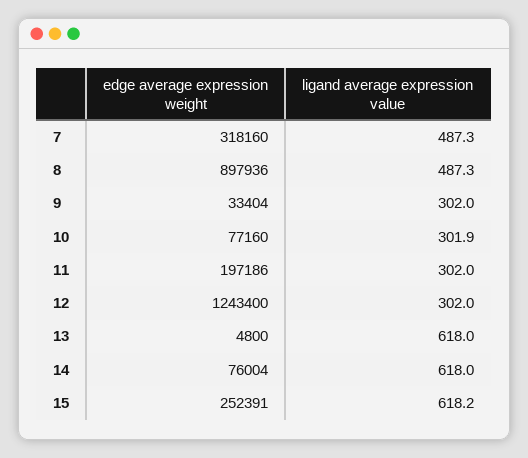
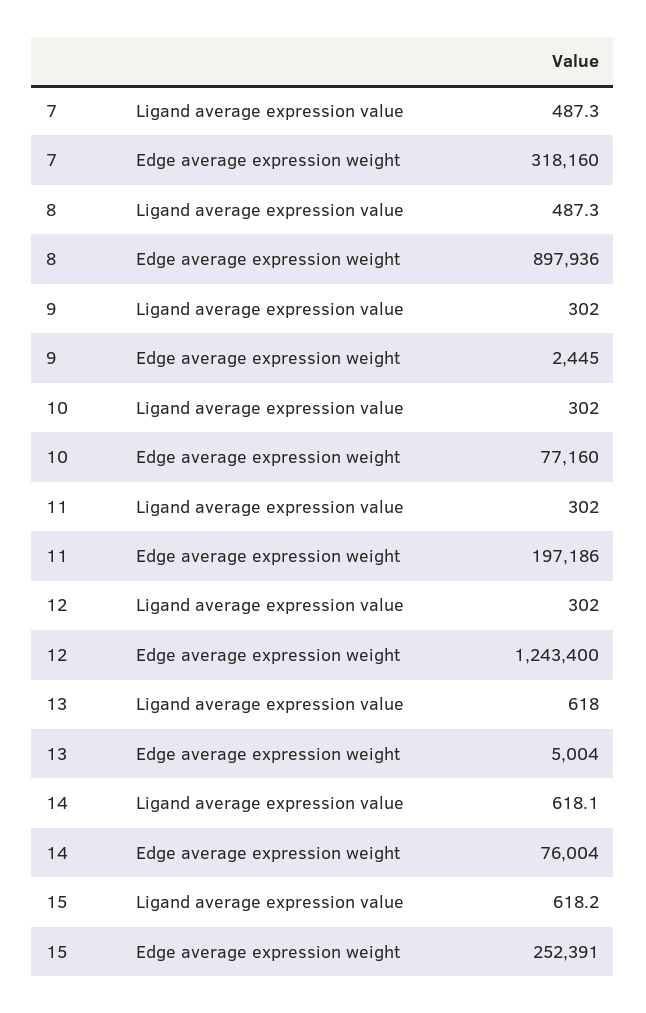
  {
    "edge average expression weight": {
      "7": 318160,
      "8": 897936,
-     "9": 33404,
+     "9": 2445,
      "10": 77160,
      "11": 197186,
      "12": 1243400,
-     "13": 4800,
+     "13": 5004,
      "14": 76004,
      "15": 252391
    },
    "ligand average expression value": {
      "7": 487.3,
      "8": 487.3,
      "9": 302,
-     "10": 301.9,
+     "10": 302,
      "11": 302,
      "12": 302,
      "13": 618,
-     "14": 618,
+     "14": 618.1,
      "15": 618.2
    }
  }

